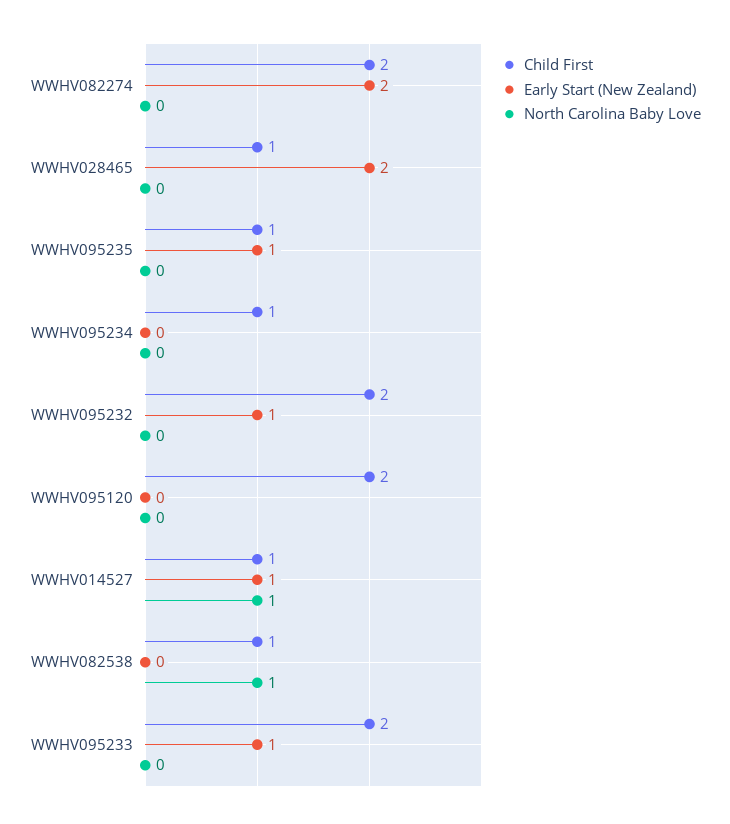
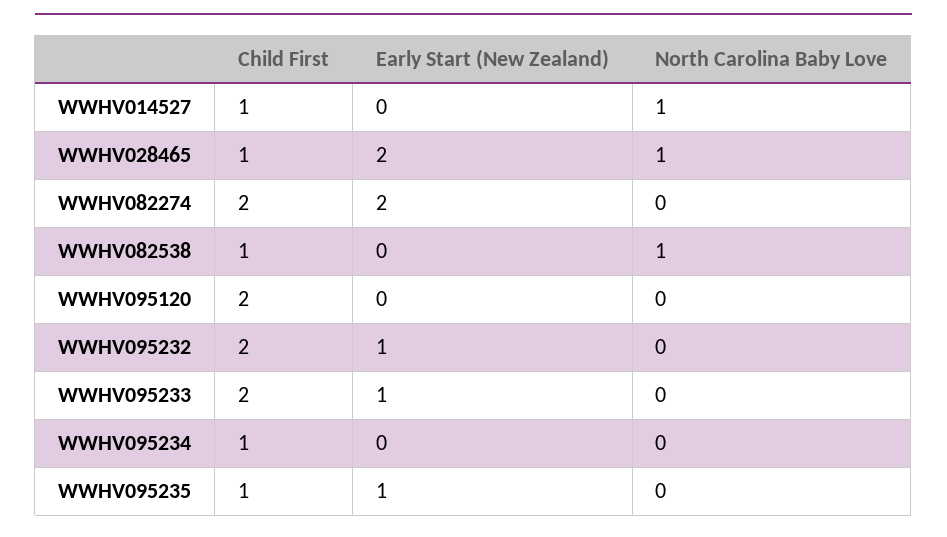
  {
    "Child First": {
      "WWHV082274": 2,
      "WWHV028465": 1,
      "WWHV095235": 1,
      "WWHV095234": 1,
      "WWHV095232": 2,
      "WWHV095120": 2,
      "WWHV014527": 1,
      "WWHV082538": 1,
      "WWHV095233": 2
    },
    "Early Start (New Zealand)": {
      "WWHV082274": 2,
      "WWHV028465": 2,
      "WWHV095235": 1,
      "WWHV095234": 0,
      "WWHV095232": 1,
      "WWHV095120": 0,
-     "WWHV014527": 1,
+     "WWHV014527": 0,
      "WWHV082538": 0,
      "WWHV095233": 1
    },
    "North Carolina Baby Love": {
      "WWHV082274": 0,
-     "WWHV028465": 0,
+     "WWHV028465": 1,
      "WWHV095235": 0,
      "WWHV095234": 0,
      "WWHV095232": 0,
      "WWHV095120": 0,
      "WWHV014527": 1,
      "WWHV082538": 1,
      "WWHV095233": 0
    }
  }

